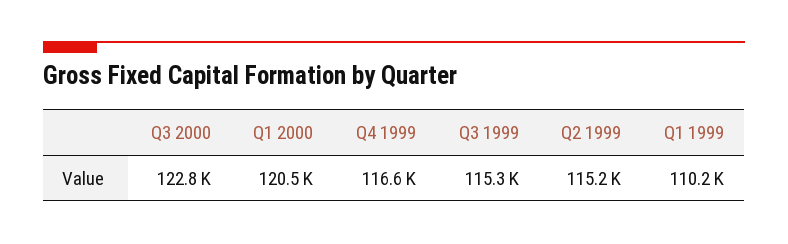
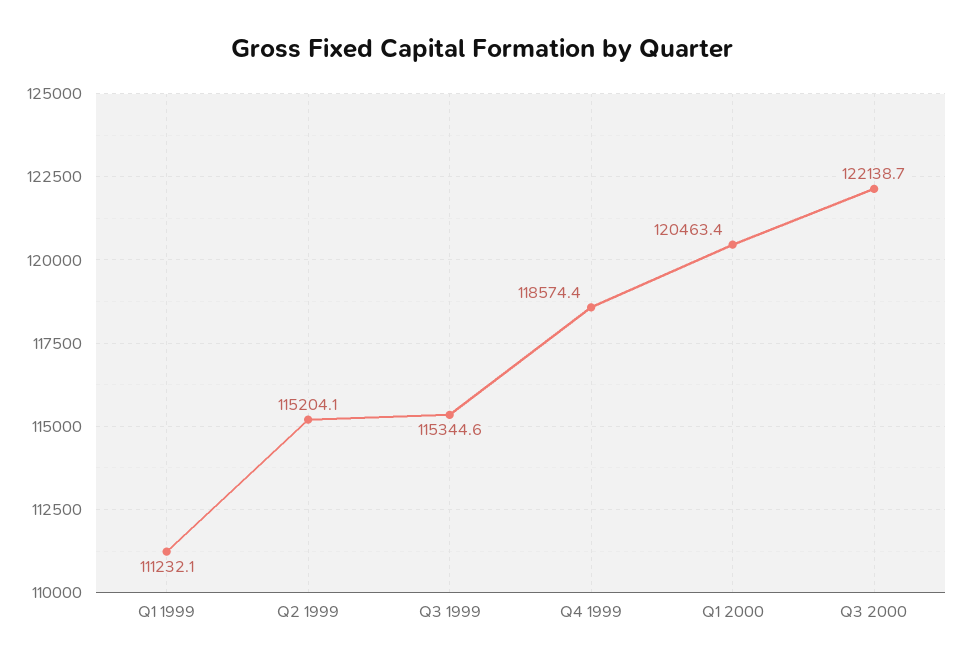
  {
-   "Q3 2000": 122800,
+   "Q3 2000": 122138.7,
    "Q1 2000": 120463.4,
-   "Q4 1999": 116600,
+   "Q4 1999": 118574.4,
    "Q3 1999": 115344.6,
    "Q2 1999": 115204.1,
-   "Q1 1999": 110200
+   "Q1 1999": 111232.1
  }

